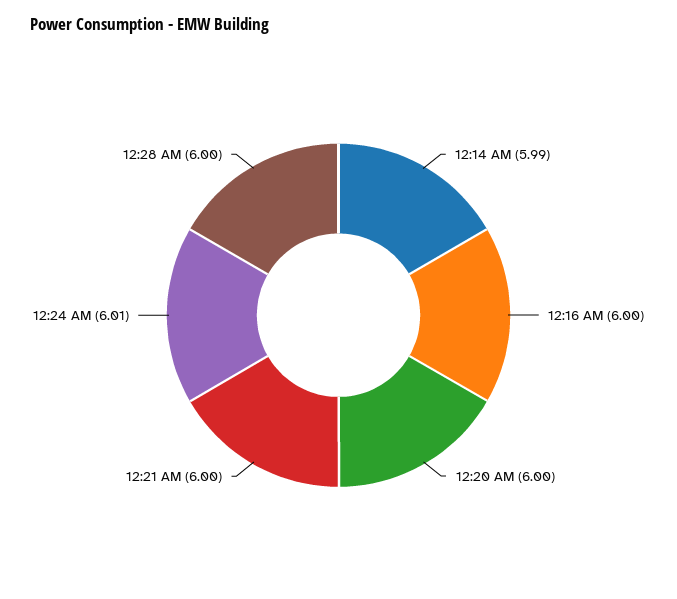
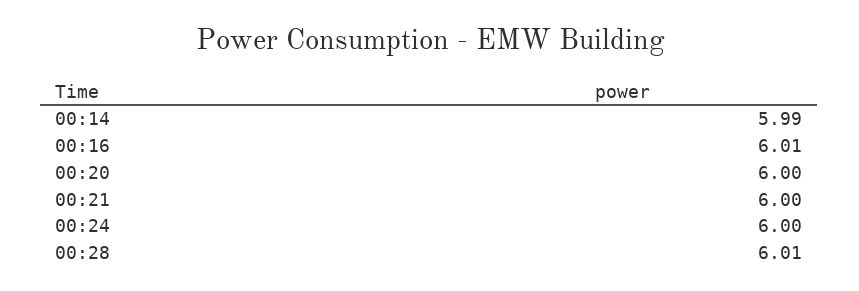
  {
    "12:14 AM": 5.99,
-   "12:16 AM": 6,
+   "12:16 AM": 6.01,
    "12:20 AM": 6,
    "12:21 AM": 6,
-   "12:24 AM": 6.01,
+   "12:24 AM": 6,
-   "12:28 AM": 6
+   "12:28 AM": 6.01
  }

